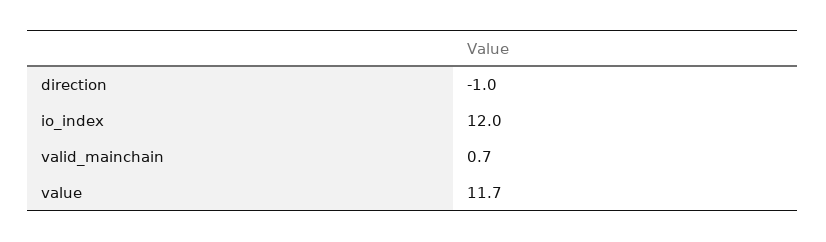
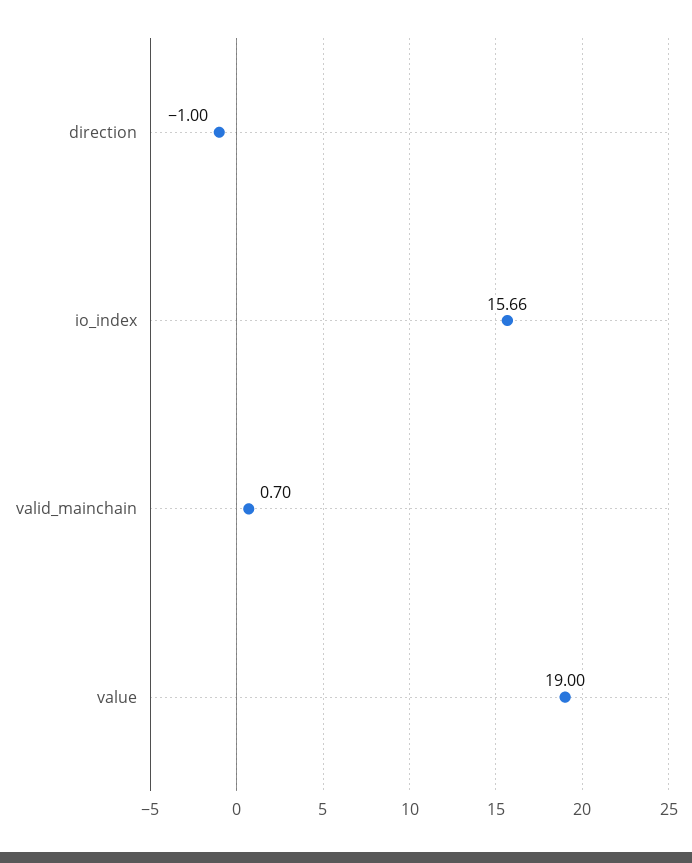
  {
    "direction": -1,
-   "io_index": 12,
+   "io_index": 15.66,
    "valid_mainchain": 0.7,
-   "value": 11.7
+   "value": 19
  }

